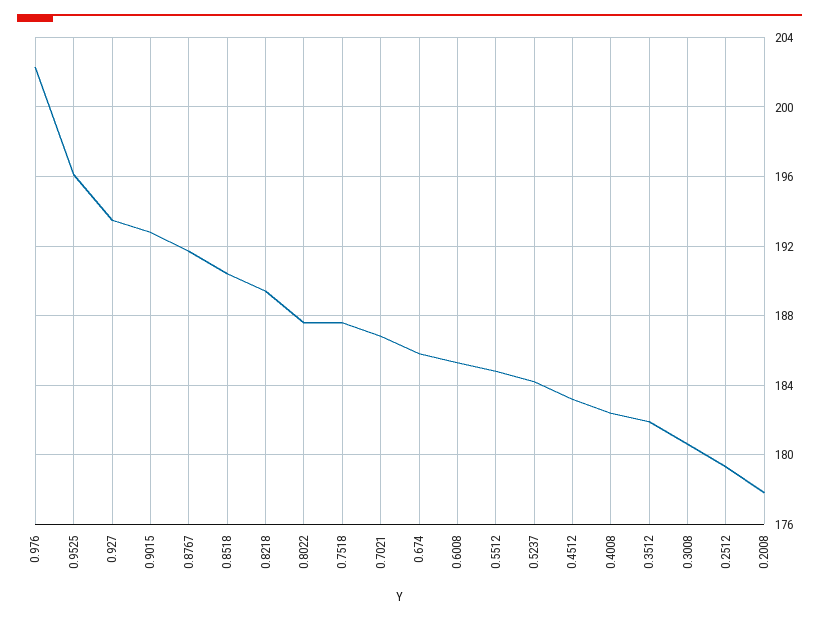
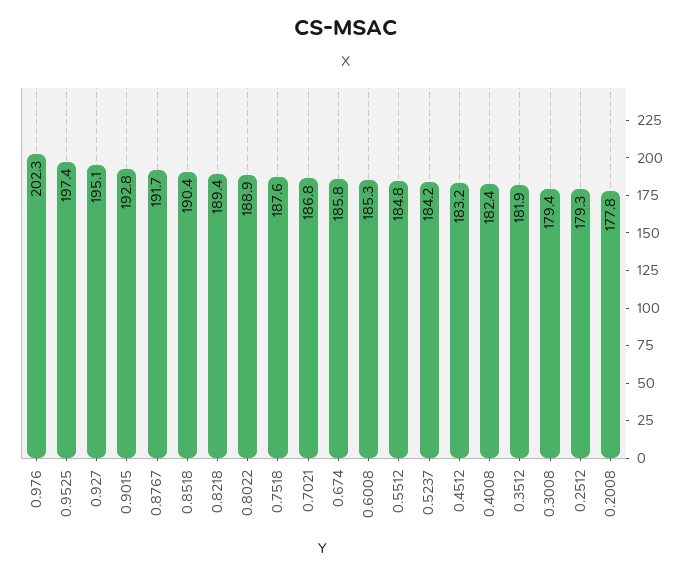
  {
    "0.976": 202.3,
-   "0.9525": 196,
+   "0.9525": 197.4,
-   "0.927": 193.5,
+   "0.927": 195.1,
    "0.9015": 192.8,
    "0.8767": 191.7,
    "0.8518": 190.4,
    "0.8218": 189.4,
-   "0.8022": 187.5,
+   "0.8022": 188.9,
    "0.7518": 187.6,
    "0.7021": 186.8,
    "0.674": 185.8,
    "0.6008": 185.3,
    "0.5512": 184.8,
    "0.5237": 184.2,
    "0.4512": 183.2,
    "0.4008": 182.4,
    "0.3512": 181.9,
-   "0.3008": 180.5,
+   "0.3008": 179.4,
    "0.2512": 179.3,
    "0.2008": 177.8
  }

